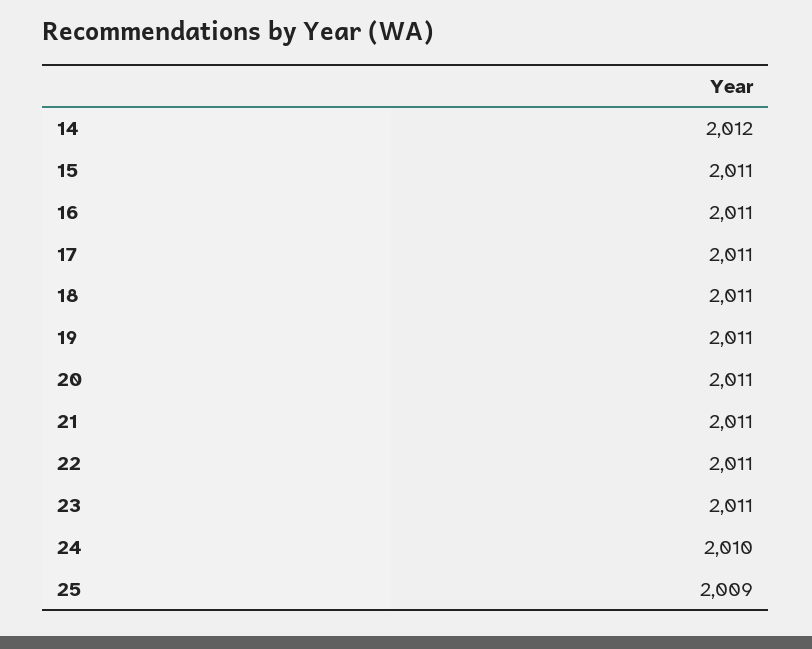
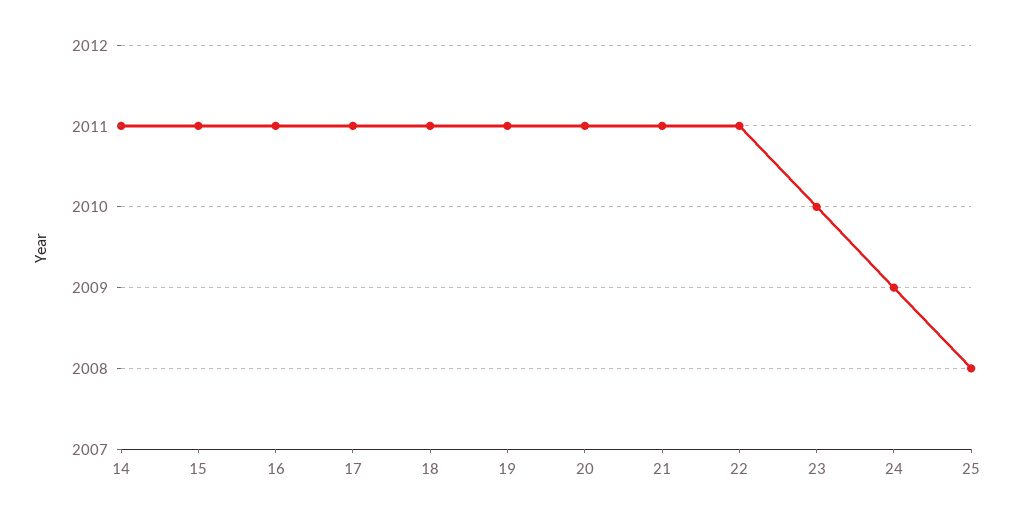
  {
-   "14": 2012,
+   "14": 2011,
    "15": 2011,
    "16": 2011,
    "17": 2011,
    "18": 2011,
    "19": 2011,
    "20": 2011,
    "21": 2011,
    "22": 2011,
-   "23": 2011,
+   "23": 2010,
-   "24": 2010,
+   "24": 2009,
-   "25": 2009
+   "25": 2008
  }

